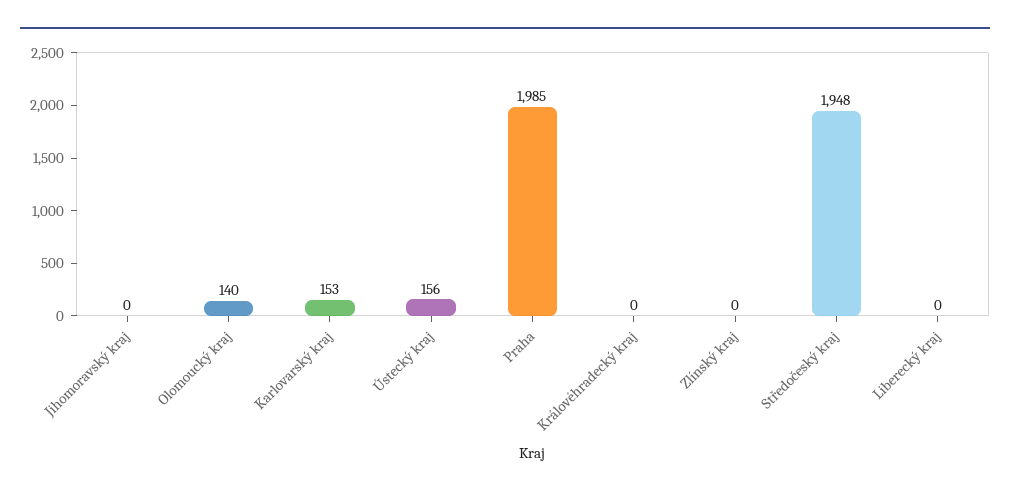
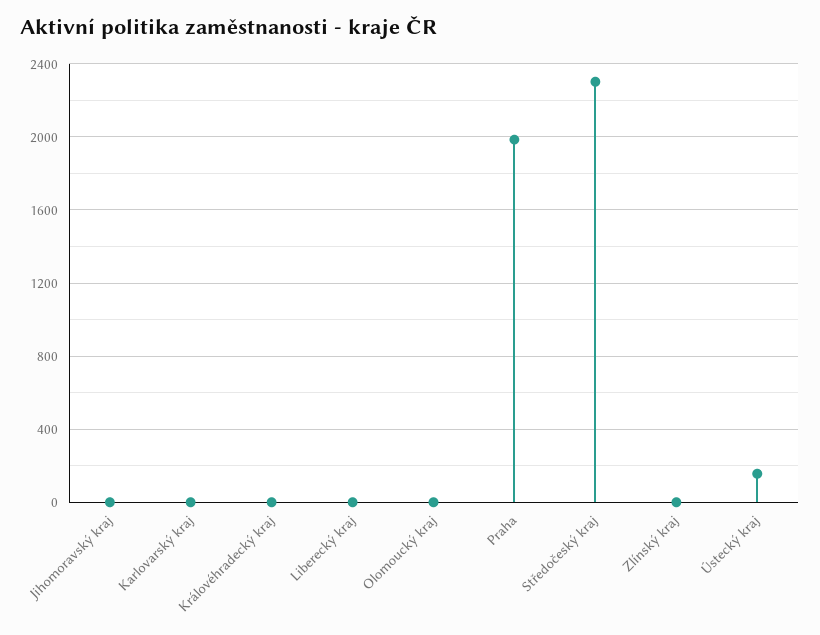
  {
    "Jihomoravský kraj": 0,
-   "Olomoucký kraj": 140,
+   "Olomoucký kraj": 0,
-   "Karlovarský kraj": 153,
+   "Karlovarský kraj": 0,
    "Ústecký kraj": 156,
    "Praha": 1985,
    "Královéhradecký kraj": 0,
    "Zlínský kraj": 0,
-   "Středočeský kraj": 1948,
+   "Středočeský kraj": 2300,
    "Liberecký kraj": 0
  }

